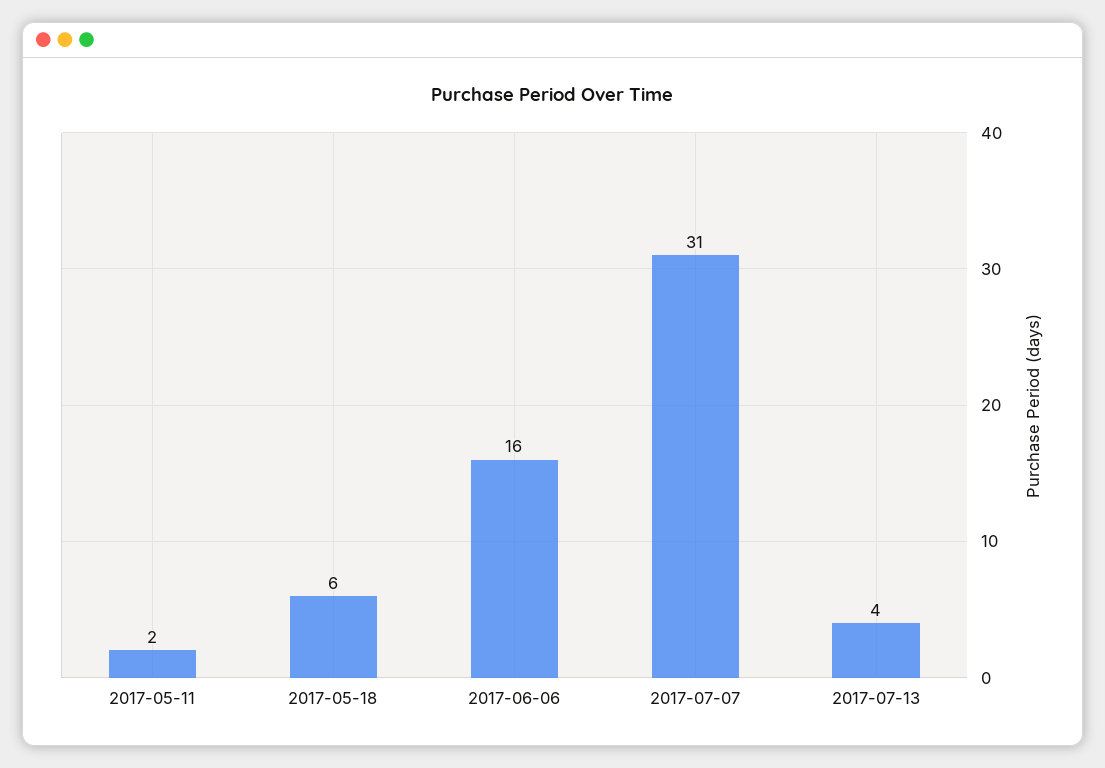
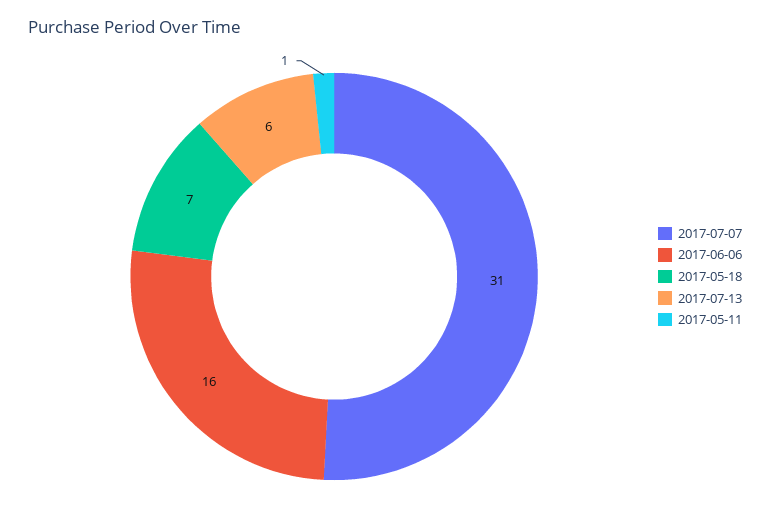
  {
-   "2017-05-11": 2,
+   "2017-05-11": 1,
-   "2017-05-18": 6,
+   "2017-05-18": 7,
    "2017-06-06": 16,
    "2017-07-07": 31,
-   "2017-07-13": 4
+   "2017-07-13": 6
  }

